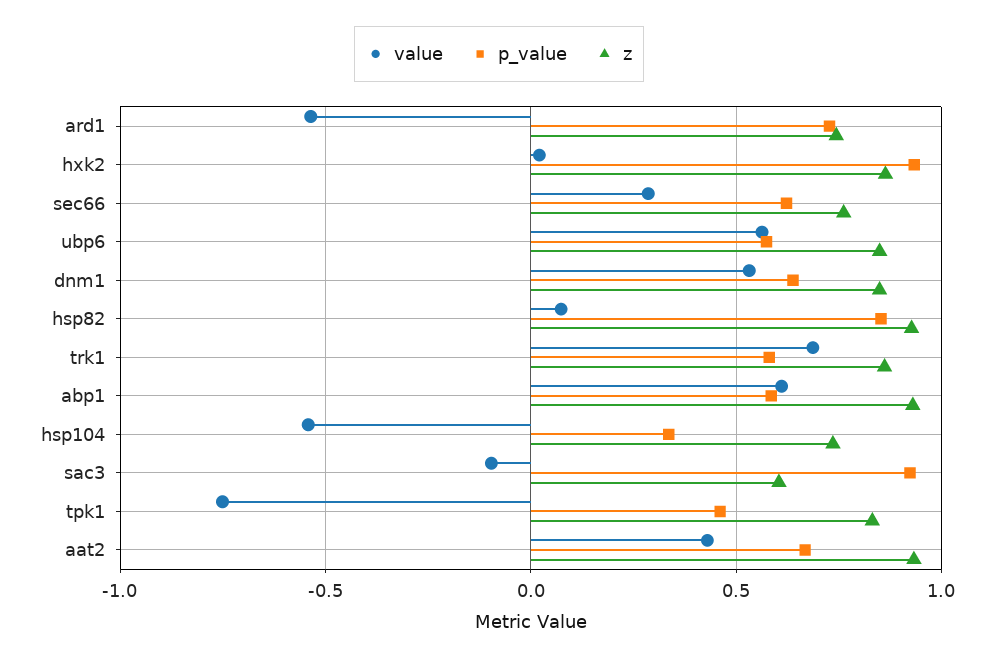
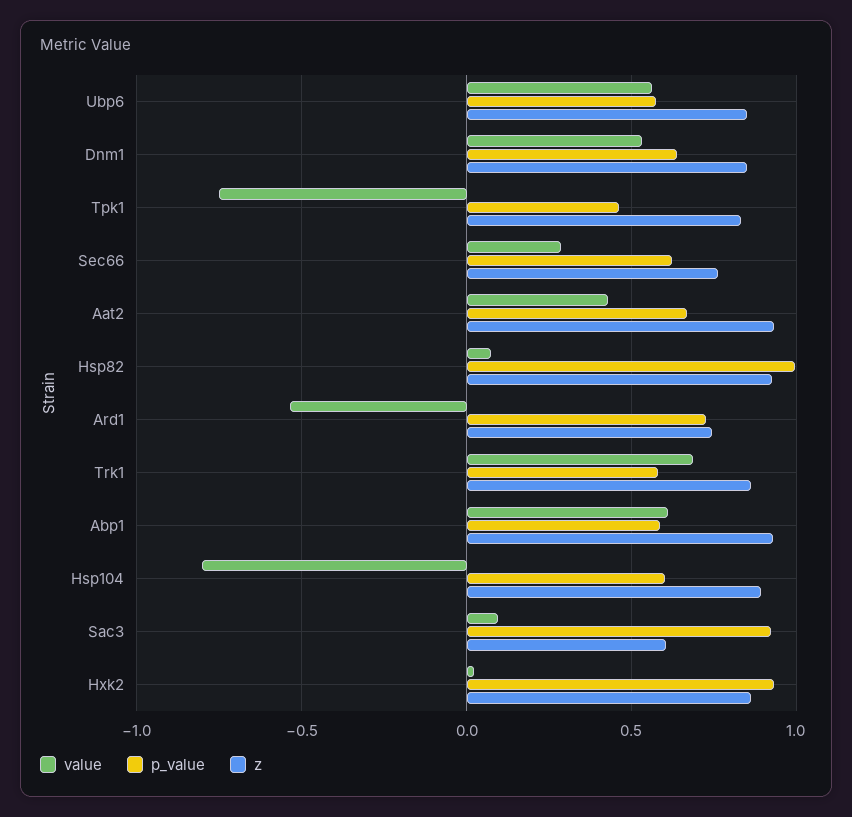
  {
    "value": {
      "ard1": -0.55,
      "hxk2": 0,
      "sec66": 0.3,
      "ubp6": 0.55,
      "dnm1": 0.55,
      "hsp82": 0.05,
      "trk1": 0.7,
      "abp1": 0.6,
-     "hsp104": -0.55,
+     "hsp104": -0.8,
-     "sac3": -0.1,
+     "sac3": 0.1,
      "tpk1": -0.75,
      "aat2": 0.45
    },
    "p_value": {
      "ard1": 0.75,
      "hxk2": 0.95,
      "sec66": 0.6,
      "ubp6": 0.55,
      "dnm1": 0.65,
-     "hsp82": 0.85,
+     "hsp82": 1,
      "trk1": 0.6,
      "abp1": 0.6,
-     "hsp104": 0.35,
+     "hsp104": 0.6,
      "sac3": 0.9,
      "tpk1": 0.45,
      "aat2": 0.65
    },
    "z": {
      "ard1": 0.75,
      "hxk2": 0.85,
      "sec66": 0.75,
      "ubp6": 0.85,
      "dnm1": 0.85,
      "hsp82": 0.95,
      "trk1": 0.85,
      "abp1": 0.95,
-     "hsp104": 0.75,
+     "hsp104": 0.9,
      "sac3": 0.6,
      "tpk1": 0.85,
      "aat2": 0.95
    }
  }

